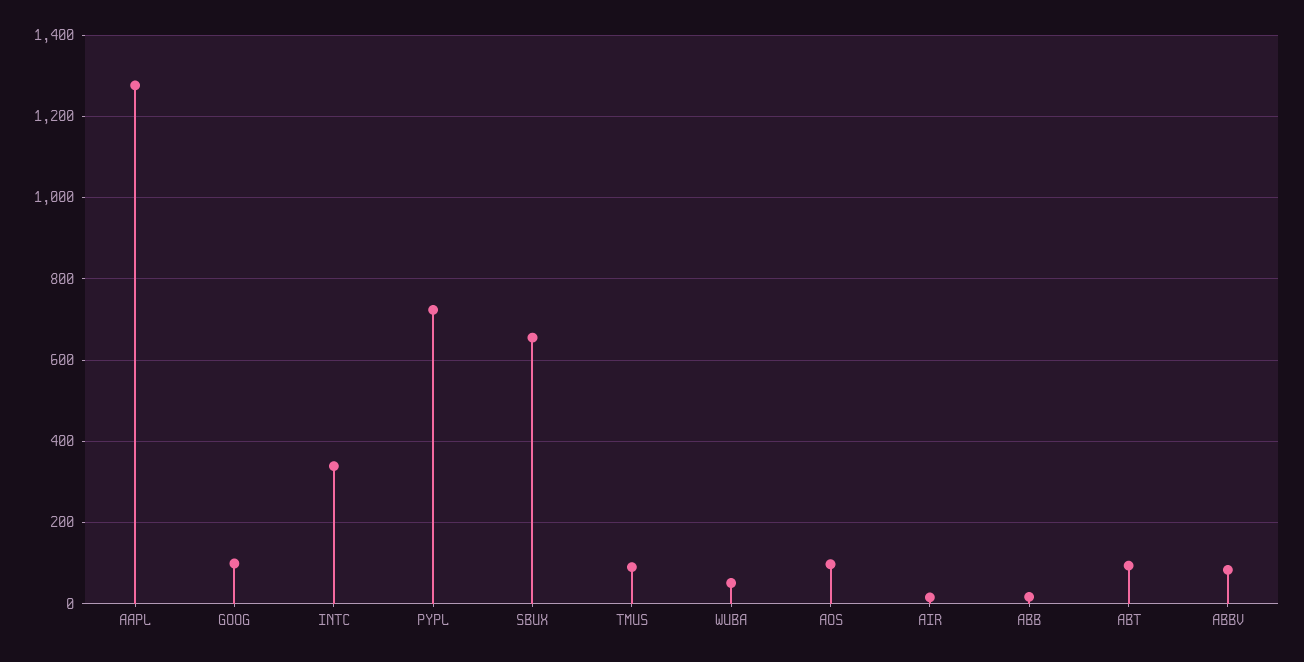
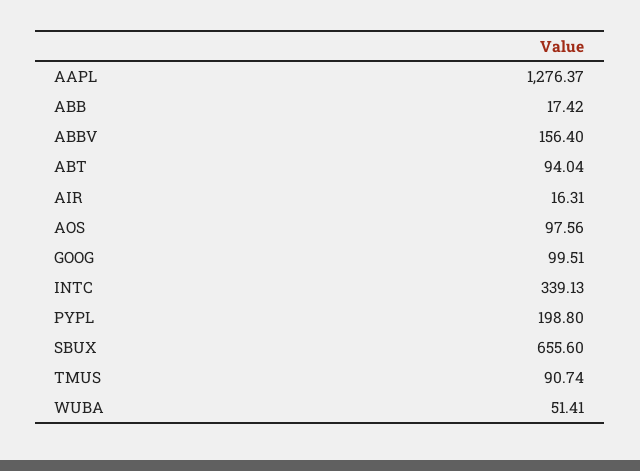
  {
    "AAPL": 1276.37,
    "GOOG": 99.51,
    "INTC": 339.13,
-   "PYPL": 720,
+   "PYPL": 198.8,
    "SBUX": 655.6,
    "TMUS": 90.74,
    "WUBA": 51.41,
    "AOS": 97.56,
    "AIR": 16.31,
    "ABB": 17.42,
    "ABT": 94.04,
-   "ABBV": 80
+   "ABBV": 156.4
  }

